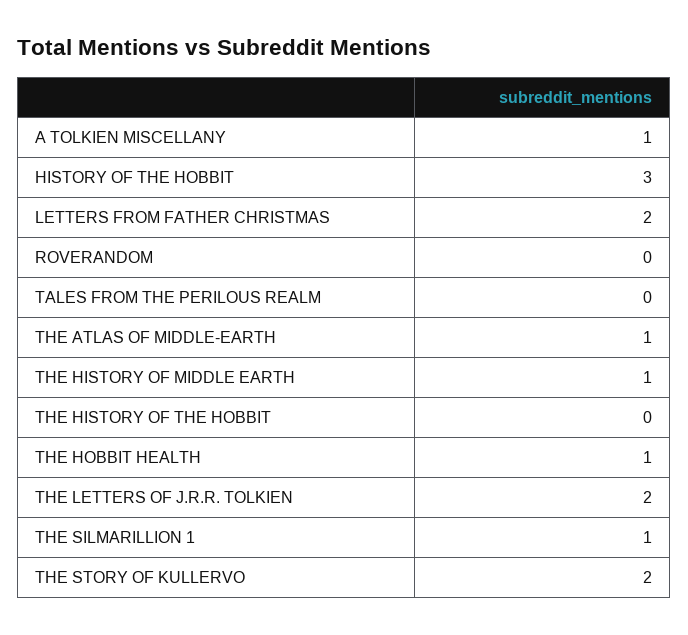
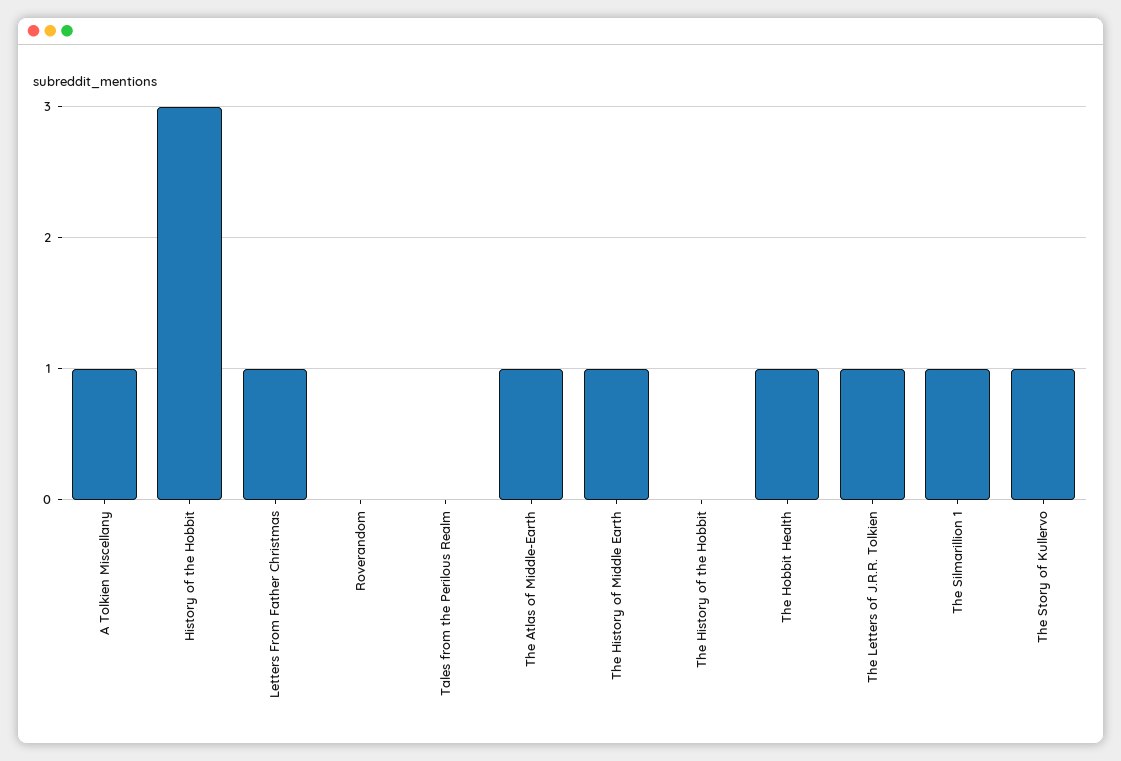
  {
    "A TOLKIEN MISCELLANY": 1,
    "HISTORY OF THE HOBBIT": 3,
-   "LETTERS FROM FATHER CHRISTMAS": 2,
+   "LETTERS FROM FATHER CHRISTMAS": 1,
    "ROVERANDOM": 0,
    "TALES FROM THE PERILOUS REALM": 0,
    "THE ATLAS OF MIDDLE-EARTH": 1,
    "THE HISTORY OF MIDDLE EARTH": 1,
    "THE HISTORY OF THE HOBBIT": 0,
    "THE HOBBIT HEALTH": 1,
-   "THE LETTERS OF J.R.R. TOLKIEN": 2,
+   "THE LETTERS OF J.R.R. TOLKIEN": 1,
    "THE SILMARILLION 1": 1,
-   "THE STORY OF KULLERVO": 2
+   "THE STORY OF KULLERVO": 1
  }

